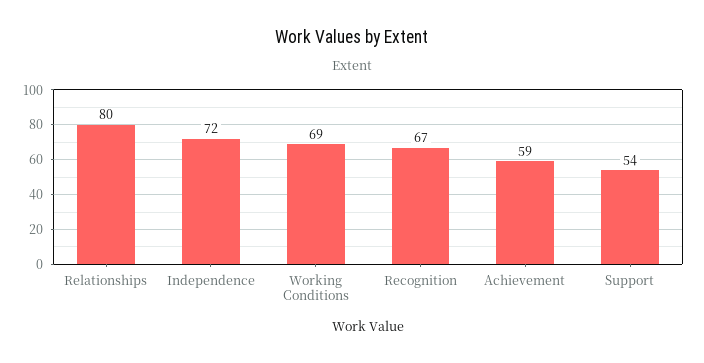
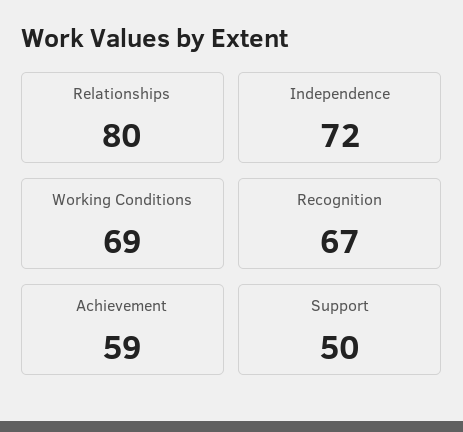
  {
    "Relationships": 80,
    "Independence": 72,
    "Working Conditions": 69,
    "Recognition": 67,
    "Achievement": 59,
-   "Support": 54
+   "Support": 50
  }

